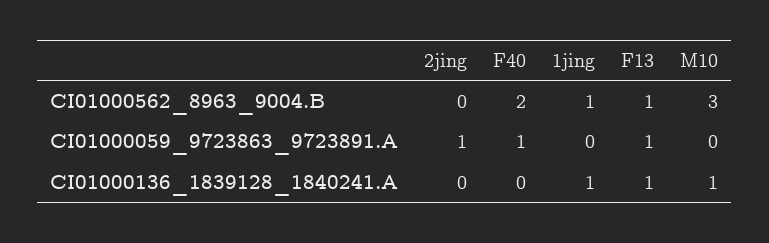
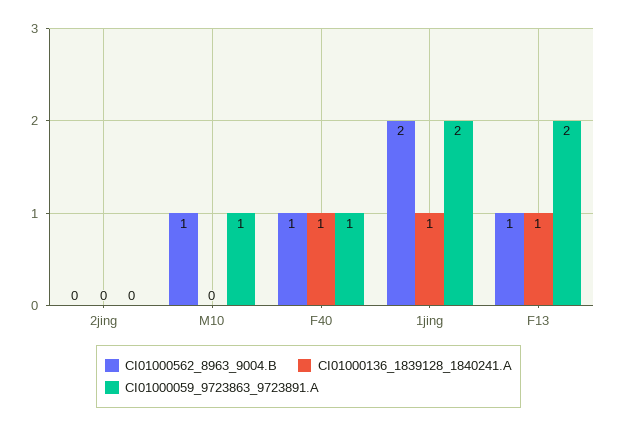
  {
    "CI01000562_8963_9004.B": {
      "2jing": 0,
-     "F40": 2,
+     "F40": 1,
-     "1jing": 1,
+     "1jing": 2,
      "F13": 1,
-     "M10": 3
+     "M10": 1
    },
    "CI01000059_9723863_9723891.A": {
-     "2jing": 1,
+     "2jing": 0,
      "F40": 1,
-     "1jing": 0,
+     "1jing": 2,
-     "F13": 1,
+     "F13": 2,
-     "M10": 0
+     "M10": 1
    },
    "CI01000136_1839128_1840241.A": {
      "2jing": 0,
-     "F40": 0,
+     "F40": 1,
      "1jing": 1,
      "F13": 1,
-     "M10": 1
+     "M10": 0
    }
  }

